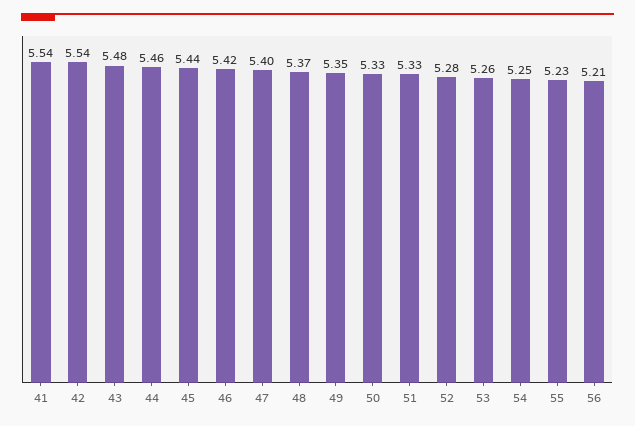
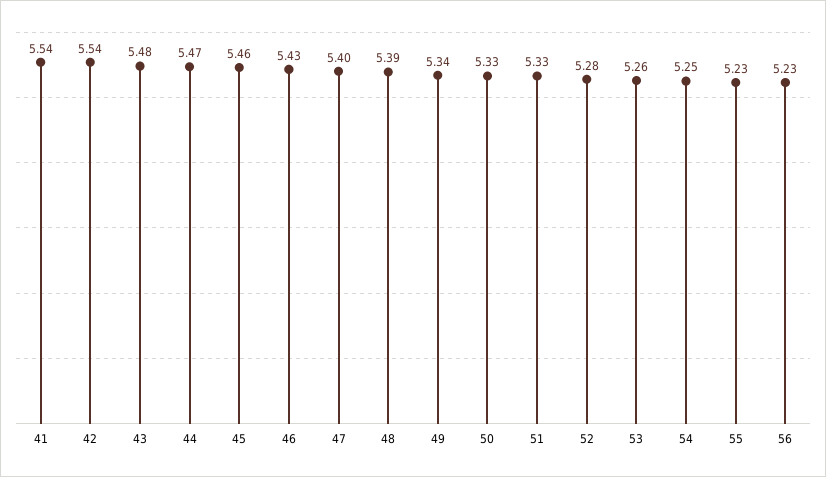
  {
    "41": 5.54,
    "42": 5.54,
    "43": 5.48,
-   "44": 5.46,
+   "44": 5.47,
-   "45": 5.44,
+   "45": 5.46,
-   "46": 5.42,
+   "46": 5.43,
    "47": 5.4,
-   "48": 5.37,
+   "48": 5.39,
-   "49": 5.35,
+   "49": 5.34,
    "50": 5.33,
    "51": 5.33,
    "52": 5.28,
    "53": 5.26,
    "54": 5.25,
    "55": 5.23,
-   "56": 5.21
+   "56": 5.23
  }

